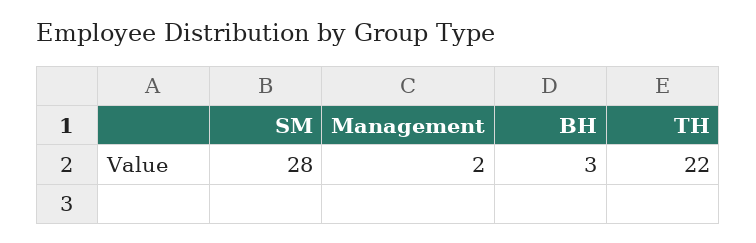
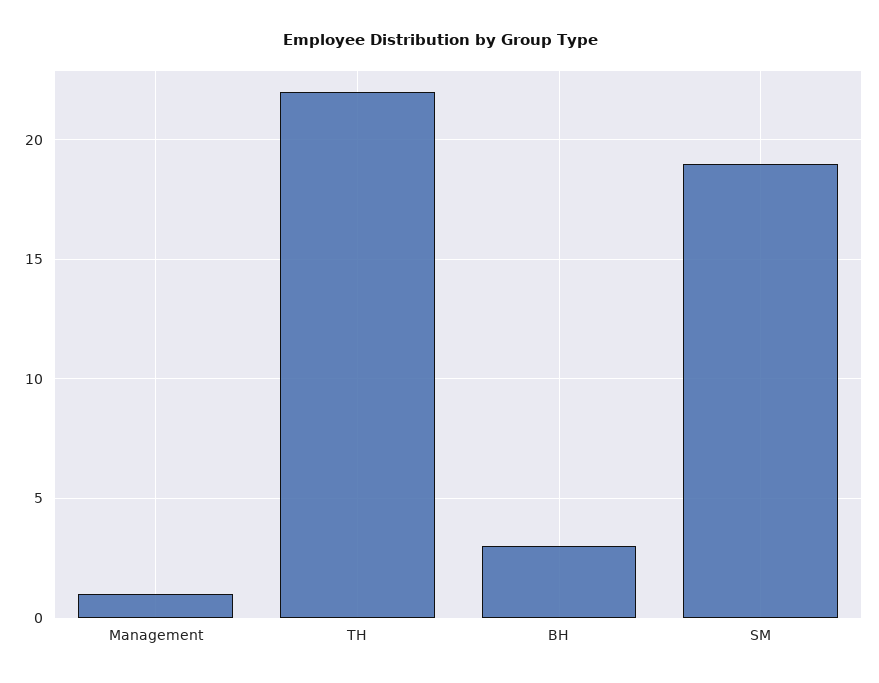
  {
-   "SM": 28,
+   "SM": 19,
-   "Management": 2,
+   "Management": 1,
    "BH": 3,
    "TH": 22
  }

